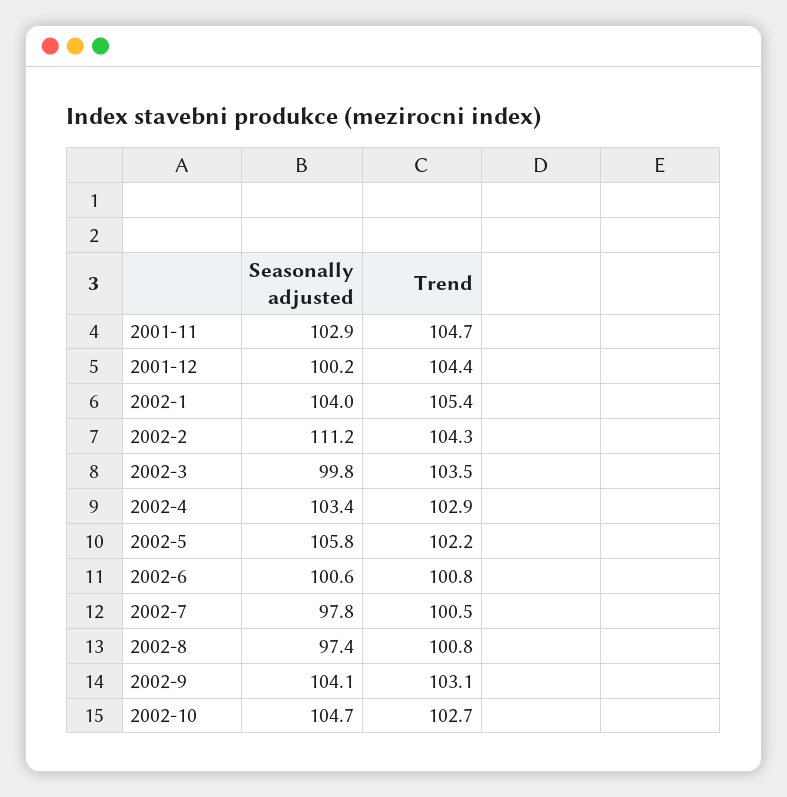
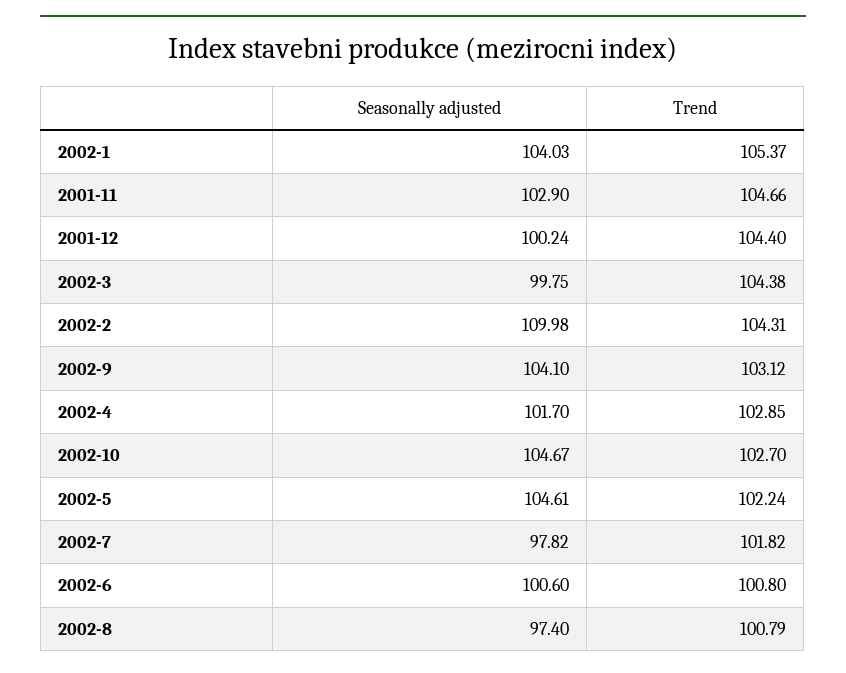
  {
    "Seasonally adjusted": {
      "2001-11": 102.9,
      "2001-12": 100.24,
      "2002-1": 104.03,
-     "2002-2": 111.2,
+     "2002-2": 109.98,
      "2002-3": 99.75,
-     "2002-4": 103.4,
+     "2002-4": 101.7,
-     "2002-5": 105.8,
+     "2002-5": 104.61,
      "2002-6": 100.6,
      "2002-7": 97.82,
      "2002-8": 97.4,
      "2002-9": 104.1,
      "2002-10": 104.67
    },
    "Trend": {
      "2001-11": 104.66,
      "2001-12": 104.4,
      "2002-1": 105.37,
      "2002-2": 104.31,
-     "2002-3": 103.5,
+     "2002-3": 104.38,
      "2002-4": 102.85,
      "2002-5": 102.24,
      "2002-6": 100.8,
-     "2002-7": 100.5,
+     "2002-7": 101.82,
      "2002-8": 100.79,
      "2002-9": 103.12,
      "2002-10": 102.7
    }
  }

